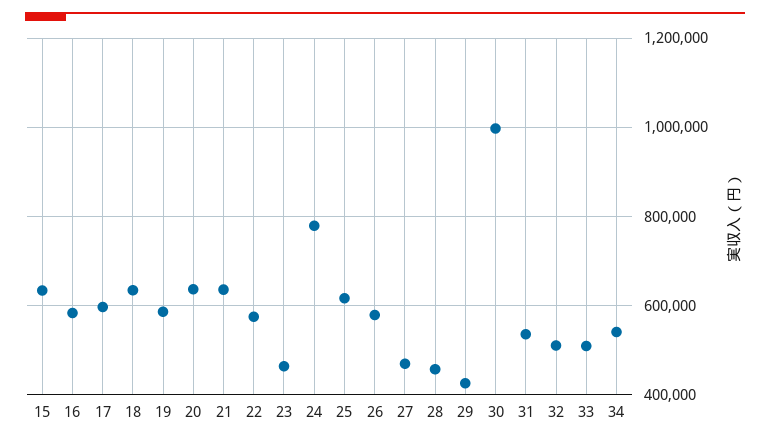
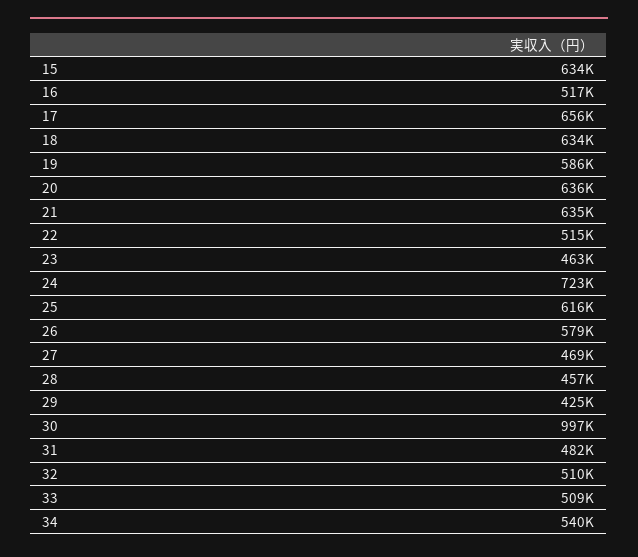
  {
    "15": 634000,
-   "16": 580000,
+   "16": 517000,
-   "17": 600000,
+   "17": 656000,
    "18": 634000,
    "19": 586000,
    "20": 636000,
    "21": 635000,
-   "22": 580000,
+   "22": 515000,
    "23": 463000,
-   "24": 780000,
+   "24": 723000,
    "25": 616000,
    "26": 579000,
    "27": 469000,
    "28": 457000,
    "29": 425000,
    "30": 997000,
-   "31": 540000,
+   "31": 482000,
    "32": 510000,
    "33": 509000,
    "34": 540000
  }

